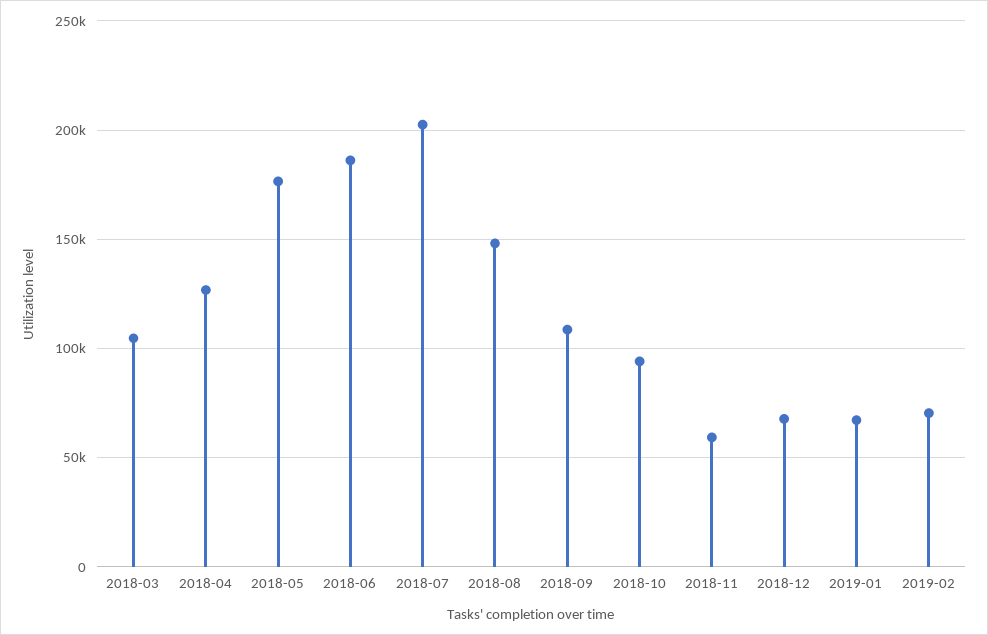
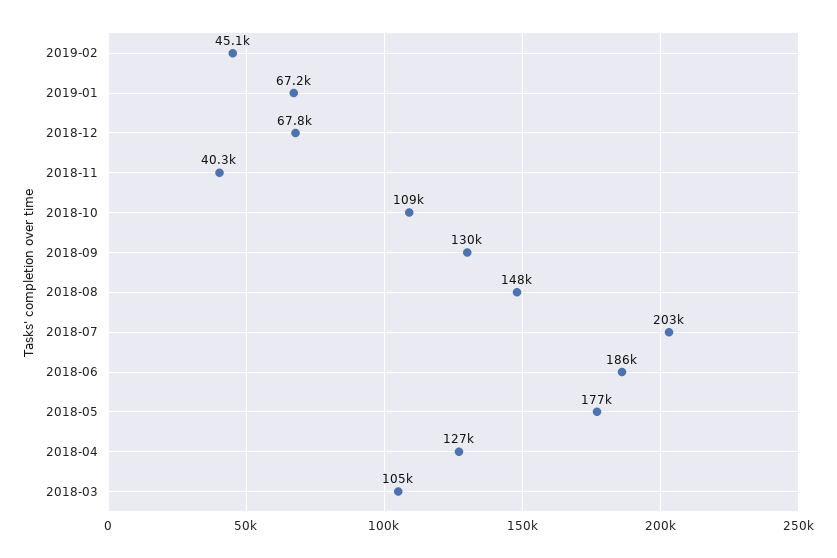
  {
    "2018-03": 105000,
    "2018-04": 127000,
    "2018-05": 177000,
    "2018-06": 186000,
    "2018-07": 203000,
    "2018-08": 148000,
-   "2018-09": 110000,
+   "2018-09": 130000,
-   "2018-10": 95000,
+   "2018-10": 109000,
-   "2018-11": 60000,
+   "2018-11": 40300,
    "2018-12": 67800,
    "2019-01": 67200,
-   "2019-02": 70000
+   "2019-02": 45100
  }

